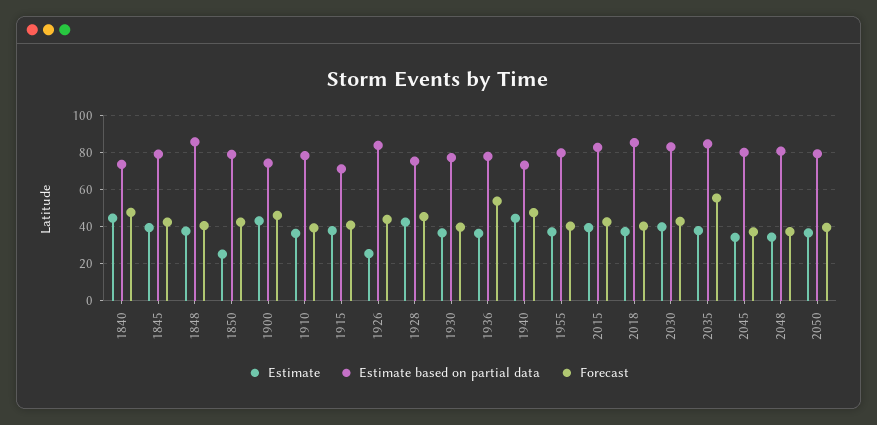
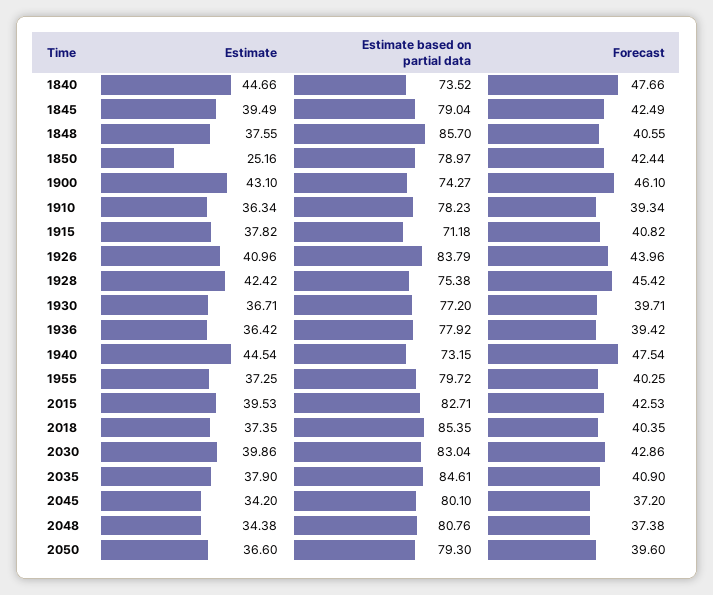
  {
    "Estimate": {
      "1840": 44.66,
      "1845": 39.49,
      "1848": 37.55,
      "1850": 25.16,
      "1900": 43.1,
      "1910": 36.34,
      "1915": 37.82,
-     "1926": 25,
+     "1926": 40.96,
      "1928": 42.42,
      "1930": 36.71,
      "1936": 36.42,
      "1940": 44.54,
      "1955": 37.25,
      "2015": 39.53,
      "2018": 37.35,
      "2030": 39.86,
      "2035": 37.9,
      "2045": 34.2,
      "2048": 34.38,
      "2050": 36.6
    },
    "Estimate based on partial data": {
      "1840": 73.52,
      "1845": 79.04,
      "1848": 85.7,
      "1850": 78.97,
      "1900": 74.27,
      "1910": 78.23,
      "1915": 71.18,
      "1926": 83.79,
      "1928": 75.38,
      "1930": 77.2,
      "1936": 77.92,
      "1940": 73.15,
      "1955": 79.72,
      "2015": 82.71,
      "2018": 85.35,
      "2030": 83.04,
      "2035": 84.61,
      "2045": 80.1,
      "2048": 80.76,
      "2050": 79.3
    },
    "Forecast": {
      "1840": 47.66,
      "1845": 42.49,
      "1848": 40.55,
      "1850": 42.44,
      "1900": 46.1,
      "1910": 39.34,
      "1915": 40.82,
      "1926": 43.96,
      "1928": 45.42,
      "1930": 39.71,
-     "1936": 55,
+     "1936": 39.42,
      "1940": 47.54,
      "1955": 40.25,
      "2015": 42.53,
      "2018": 40.35,
      "2030": 42.86,
-     "2035": 55,
+     "2035": 40.9,
      "2045": 37.2,
      "2048": 37.38,
      "2050": 39.6
    }
  }

